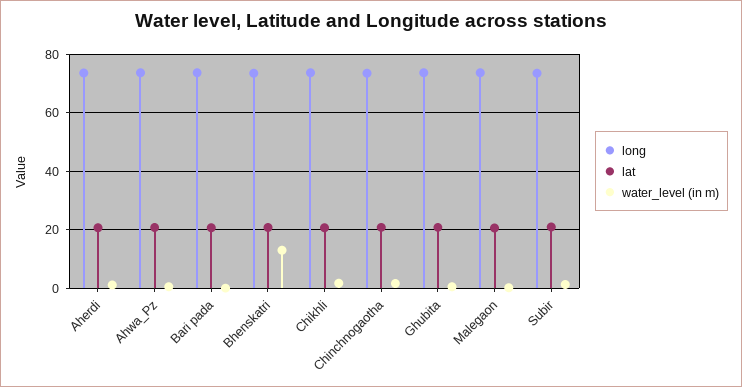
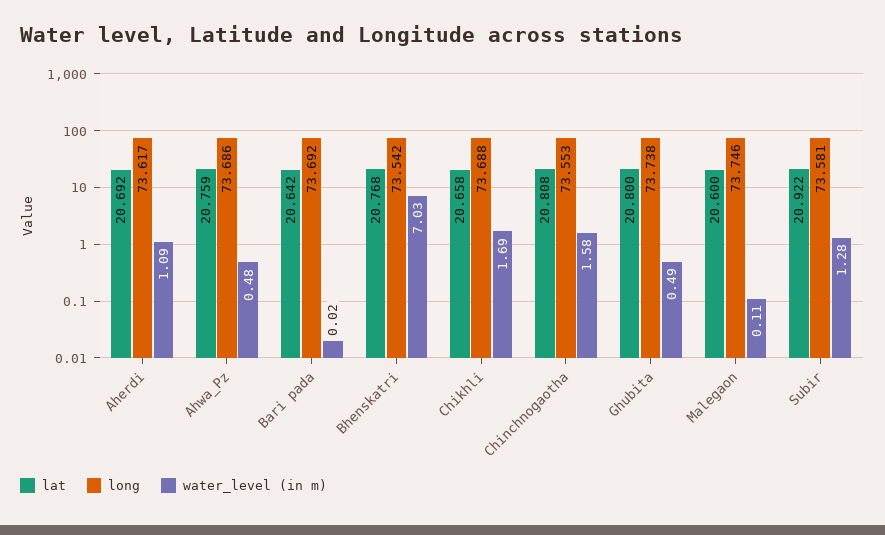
  {
    "long": {
      "Aherdi": 73.617,
      "Ahwa_Pz": 73.686,
      "Bari pada": 73.692,
      "Bhenskatri": 73.542,
      "Chikhli": 73.688,
      "Chinchnogaotha": 73.553,
      "Ghubita": 73.738,
      "Malegaon": 73.746,
      "Subir": 73.581
    },
    "lat": {
      "Aherdi": 20.692,
      "Ahwa_Pz": 20.759,
      "Bari pada": 20.642,
      "Bhenskatri": 20.768,
      "Chikhli": 20.658,
      "Chinchnogaotha": 20.808,
      "Ghubita": 20.8,
      "Malegaon": 20.6,
      "Subir": 20.922
    },
    "water_level (in m)": {
      "Aherdi": 1.09,
      "Ahwa_Pz": 0.48,
      "Bari pada": 0.02,
-     "Bhenskatri": 12.5,
+     "Bhenskatri": 7.03,
      "Chikhli": 1.69,
      "Chinchnogaotha": 1.58,
      "Ghubita": 0.49,
      "Malegaon": 0.11,
      "Subir": 1.28
    }
  }

